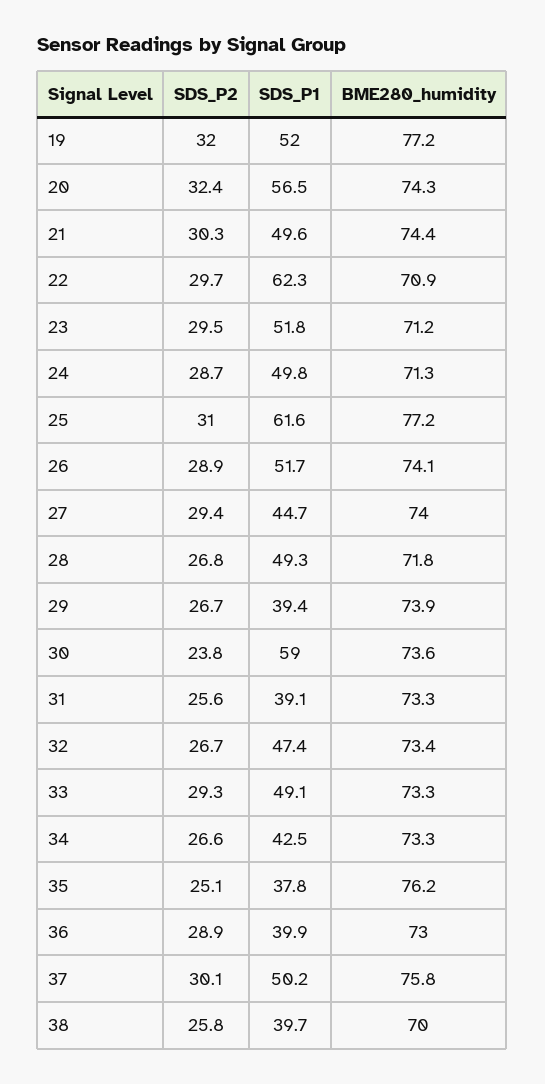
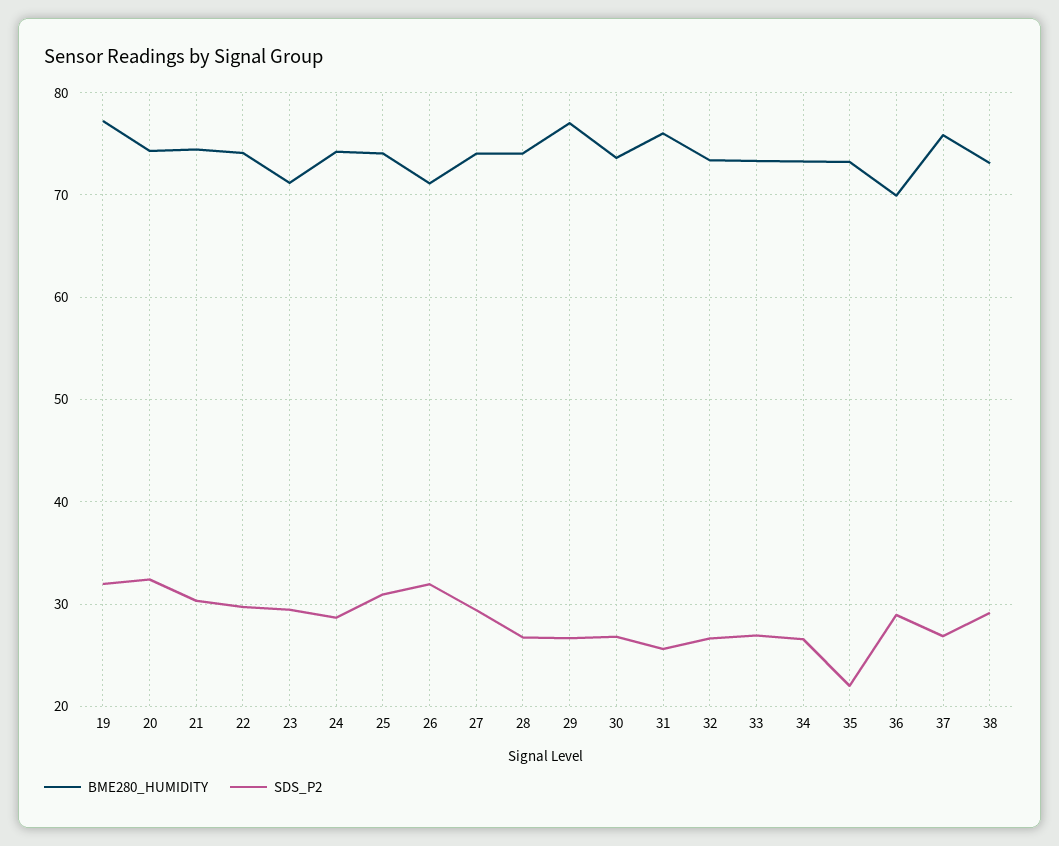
  {
    "SDS_P2": {
      "19": 32,
      "20": 32.4,
      "21": 30.3,
      "22": 29.7,
      "23": 29.5,
      "24": 28.7,
      "25": 31,
-     "26": 28.9,
+     "26": 32,
      "27": 29.4,
      "28": 26.8,
      "29": 26.7,
-     "30": 23.8,
+     "30": 27,
      "31": 25.6,
      "32": 26.7,
-     "33": 29.3,
+     "33": 27,
      "34": 26.6,
-     "35": 25.1,
+     "35": 22,
      "36": 28.9,
-     "37": 30.1,
+     "37": 27,
-     "38": 25.8
+     "38": 29
    },
-   "SDS_P1": {
-     "19": 52,
-     "20": 56.5,
-     "21": 49.6,
-     "22": 62.3,
-     "23": 51.8,
-     "24": 49.8,
-     "25": 61.6,
-     "26": 51.7,
-     "27": 44.7,
-     "28": 49.3,
-     "29": 39.4,
-     "30": 59,
-     "31": 39.1,
-     "32": 47.4,
-     "33": 49.1,
-     "34": 42.5,
-     "35": 37.8,
-     "36": 39.9,
-     "37": 50.2,
-     "38": 39.7
-   },
    "BME280_humidity": {
      "19": 77.2,
      "20": 74.3,
      "21": 74.4,
-     "22": 70.9,
+     "22": 74,
      "23": 71.2,
-     "24": 71.3,
+     "24": 74,
-     "25": 77.2,
+     "25": 74,
-     "26": 74.1,
+     "26": 71,
      "27": 74,
-     "28": 71.8,
+     "28": 74,
-     "29": 73.9,
+     "29": 77,
      "30": 73.6,
-     "31": 73.3,
+     "31": 76,
      "32": 73.4,
      "33": 73.3,
      "34": 73.3,
-     "35": 76.2,
+     "35": 73,
-     "36": 73,
+     "36": 70,
      "37": 75.8,
-     "38": 70
+     "38": 73
    }
  }

